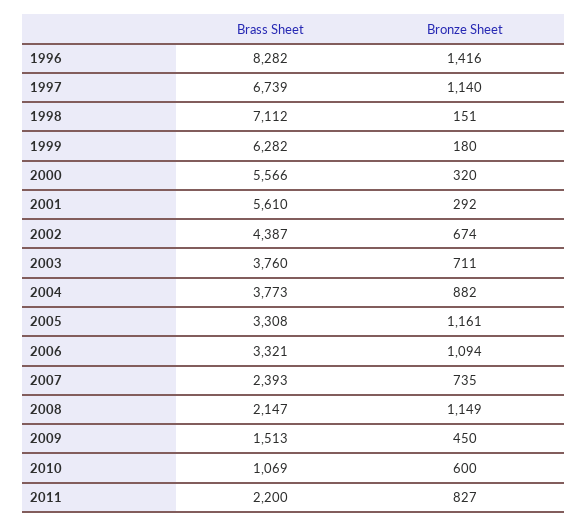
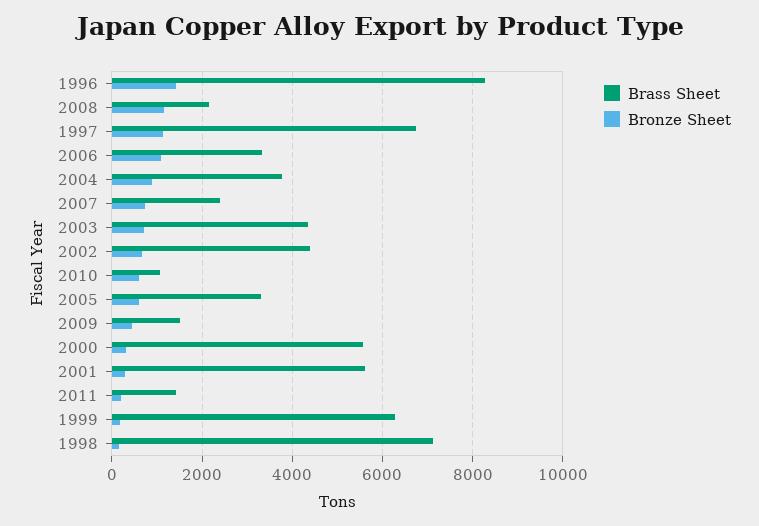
  {
    "Brass Sheet": {
      "1996": 8282,
      "1997": 6739,
      "1998": 7112,
      "1999": 6282,
      "2000": 5566,
      "2001": 5610,
      "2002": 4387,
-     "2003": 3760,
+     "2003": 4400,
      "2004": 3773,
      "2005": 3308,
      "2006": 3321,
      "2007": 2393,
      "2008": 2147,
      "2009": 1513,
      "2010": 1069,
-     "2011": 2200
+     "2011": 1400
    },
    "Bronze Sheet": {
      "1996": 1416,
      "1997": 1140,
      "1998": 151,
      "1999": 180,
      "2000": 320,
      "2001": 292,
      "2002": 674,
      "2003": 711,
      "2004": 882,
-     "2005": 1161,
+     "2005": 600,
      "2006": 1094,
      "2007": 735,
      "2008": 1149,
      "2009": 450,
      "2010": 600,
-     "2011": 827
+     "2011": 200
    }
  }

